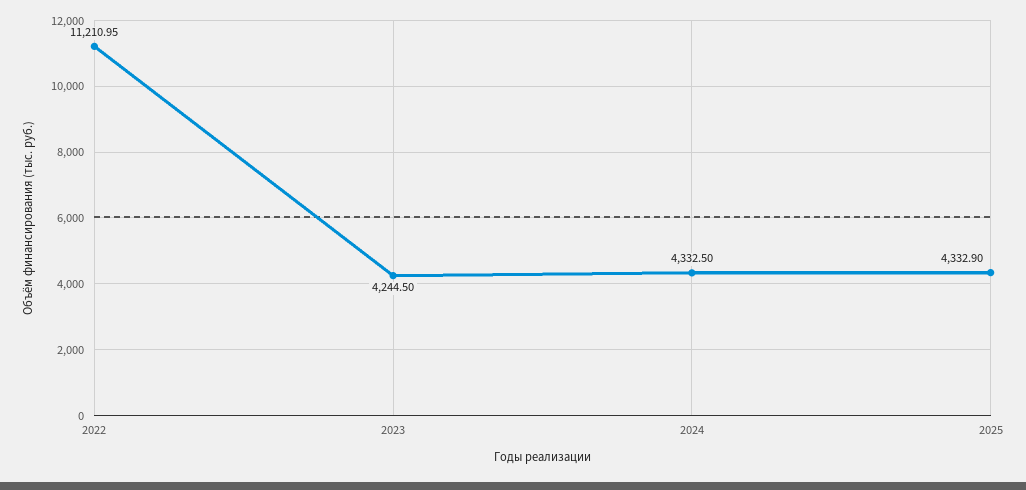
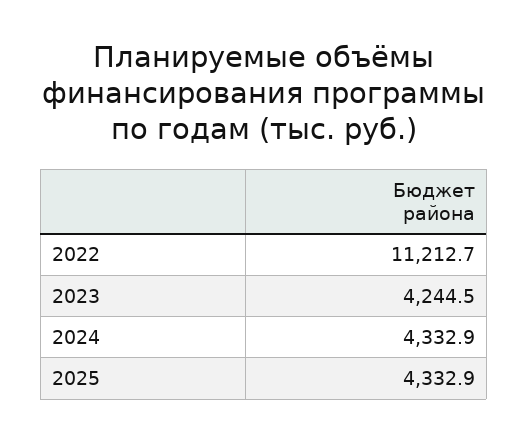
  {
-   "2022": 11210.95,
+   "2022": 11212.7,
    "2023": 4244.5,
-   "2024": 4332.5,
+   "2024": 4332.9,
    "2025": 4332.9
  }

